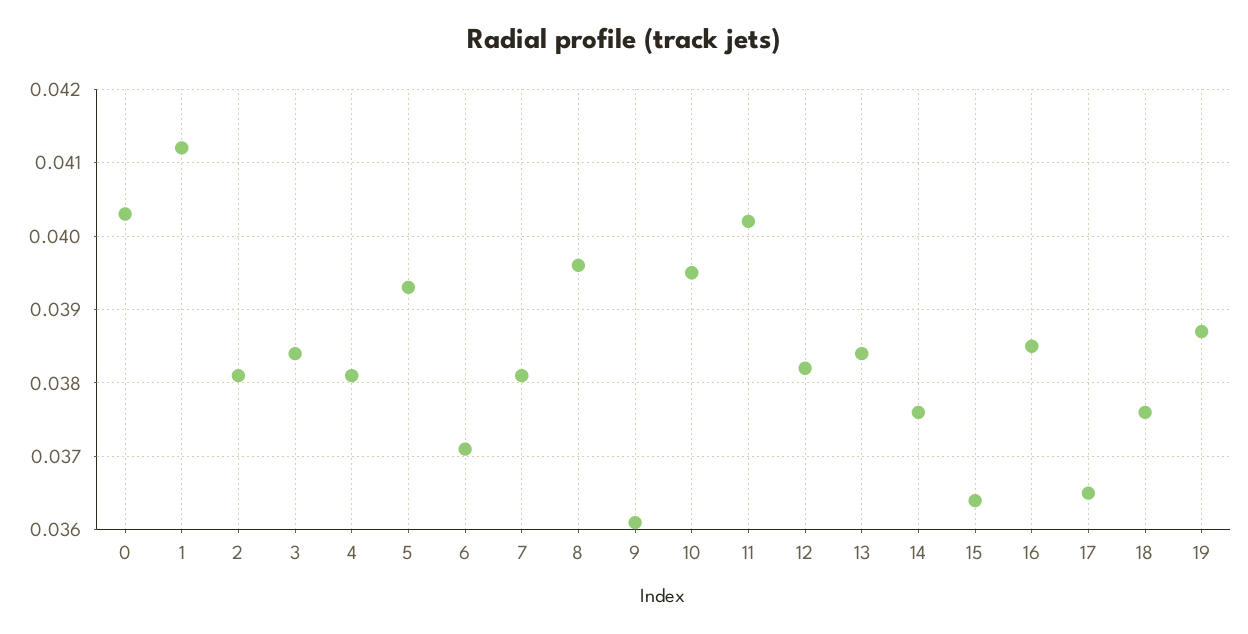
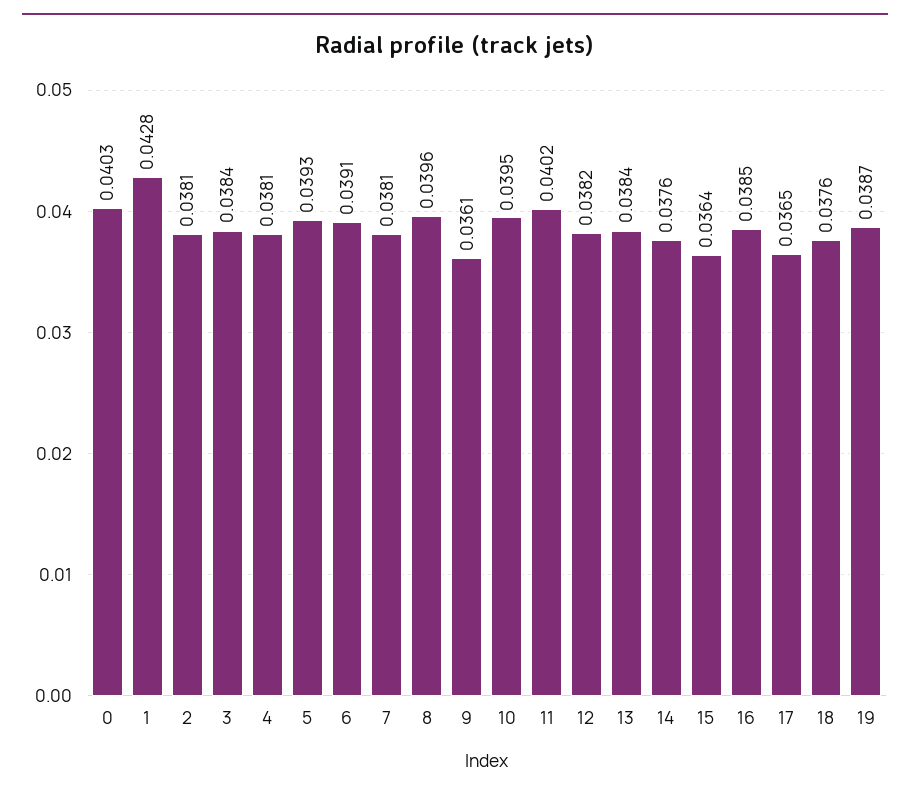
  {
    "0": 0.0403,
-   "1": 0.0412,
+   "1": 0.0428,
    "2": 0.0381,
    "3": 0.0384,
    "4": 0.0381,
    "5": 0.0393,
-   "6": 0.0371,
+   "6": 0.0391,
    "7": 0.0381,
    "8": 0.0396,
    "9": 0.0361,
    "10": 0.0395,
    "11": 0.0402,
    "12": 0.0382,
    "13": 0.0384,
    "14": 0.0376,
    "15": 0.0364,
    "16": 0.0385,
    "17": 0.0365,
    "18": 0.0376,
    "19": 0.0387
  }

